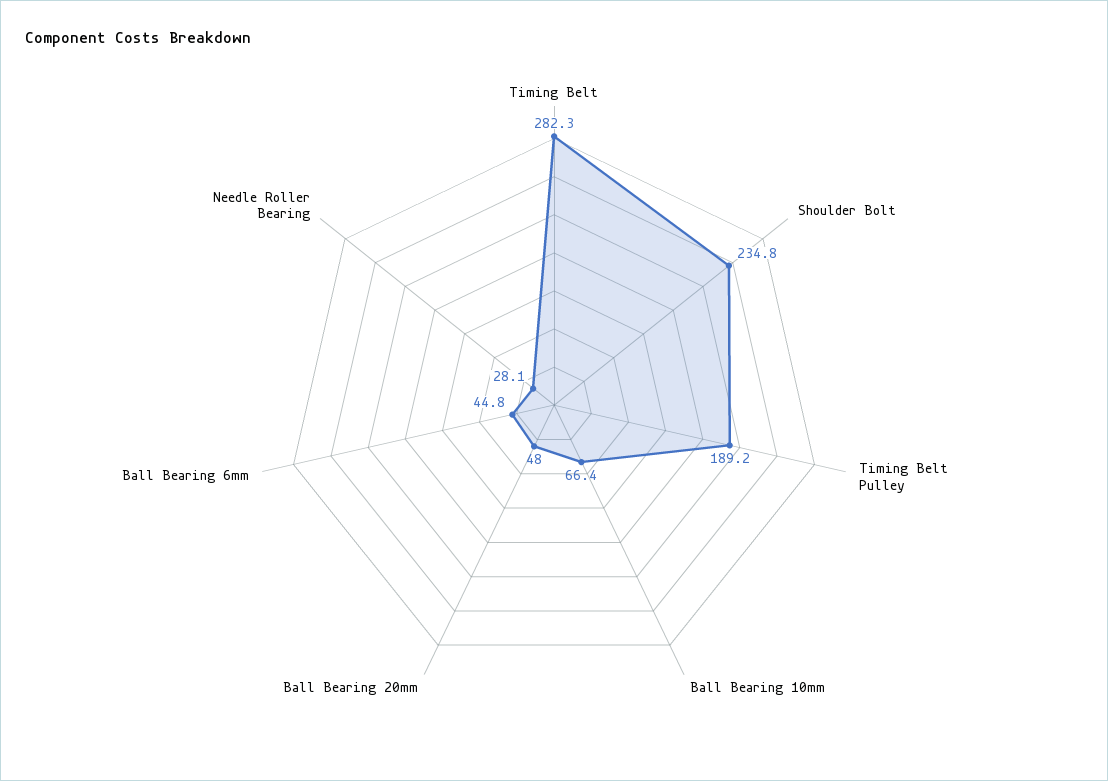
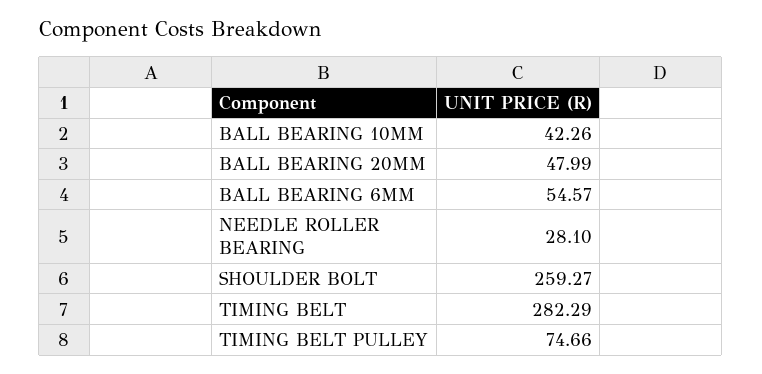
  {
    "Timing Belt": 282.29,
-   "Shoulder Bolt": 234.8,
+   "Shoulder Bolt": 259.27,
-   "Timing Belt Pulley": 189.2,
+   "Timing Belt Pulley": 74.66,
-   "Ball Bearing 10mm": 66.4,
+   "Ball Bearing 10mm": 42.26,
    "Ball Bearing 20mm": 47.99,
-   "Ball Bearing 6mm": 44.8,
+   "Ball Bearing 6mm": 54.57,
    "Needle Roller Bearing": 28.1
  }

